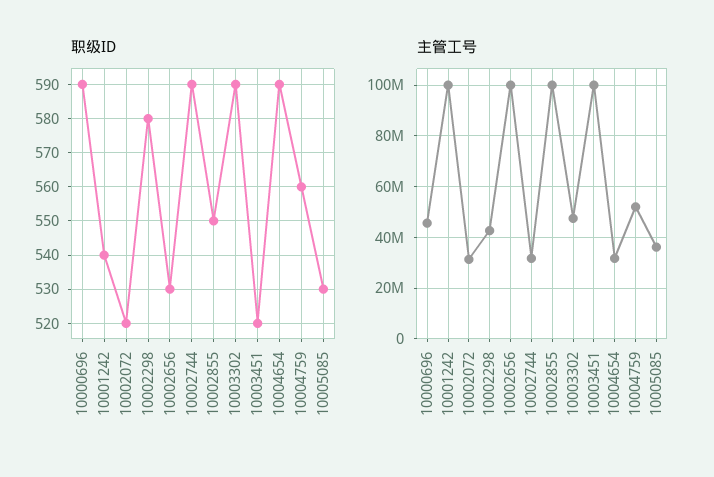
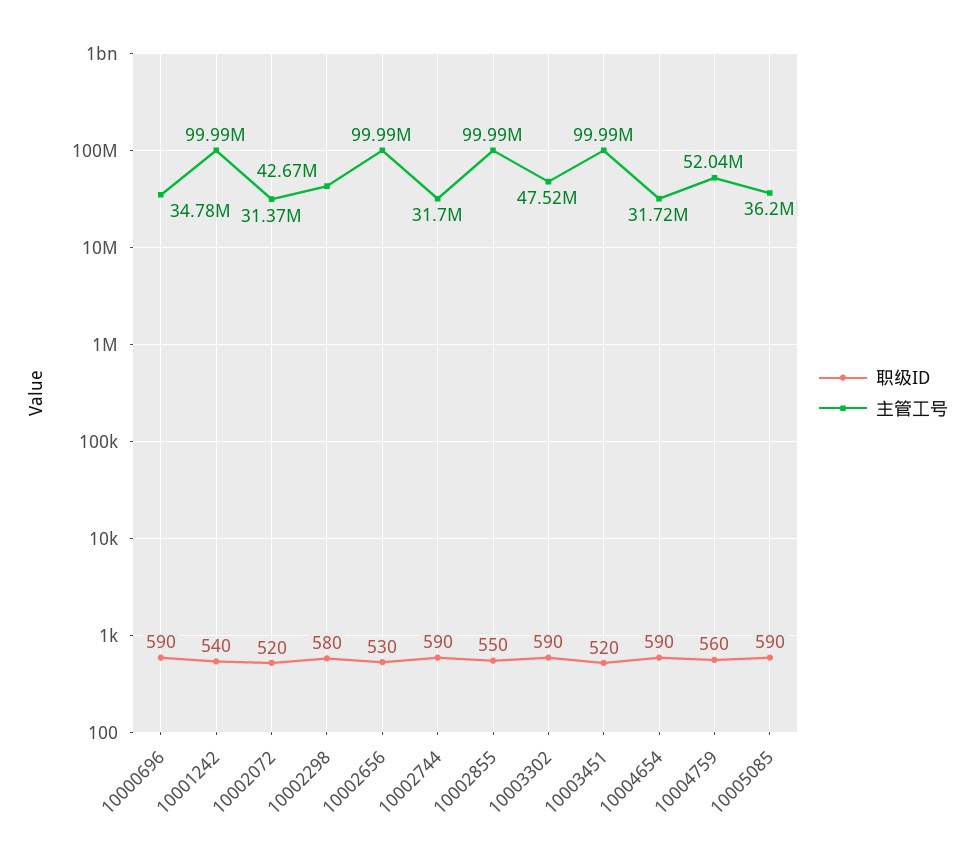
  {
    "职级ID": {
      "10000696": 590,
      "10001242": 540,
      "10002072": 520,
      "10002298": 580,
      "10002656": 530,
      "10002744": 590,
      "10002855": 550,
      "10003302": 590,
      "10003451": 520,
      "10004654": 590,
      "10004759": 560,
-     "10005085": 530
+     "10005085": 590
    },
    "主管工号": {
-     "10000696": 45000000,
+     "10000696": 34780000,
      "10001242": 99990000,
      "10002072": 31370000,
      "10002298": 42670000,
      "10002656": 99990000,
      "10002744": 31700000,
      "10002855": 99990000,
      "10003302": 47520000,
      "10003451": 99990000,
      "10004654": 31720000,
      "10004759": 52040000,
      "10005085": 36200000
    }
  }

